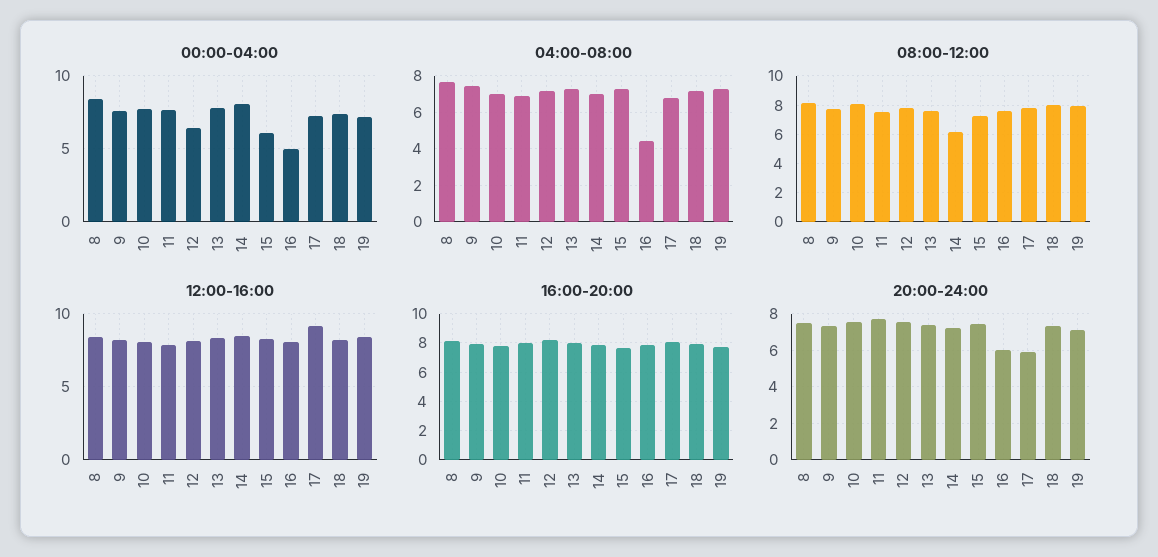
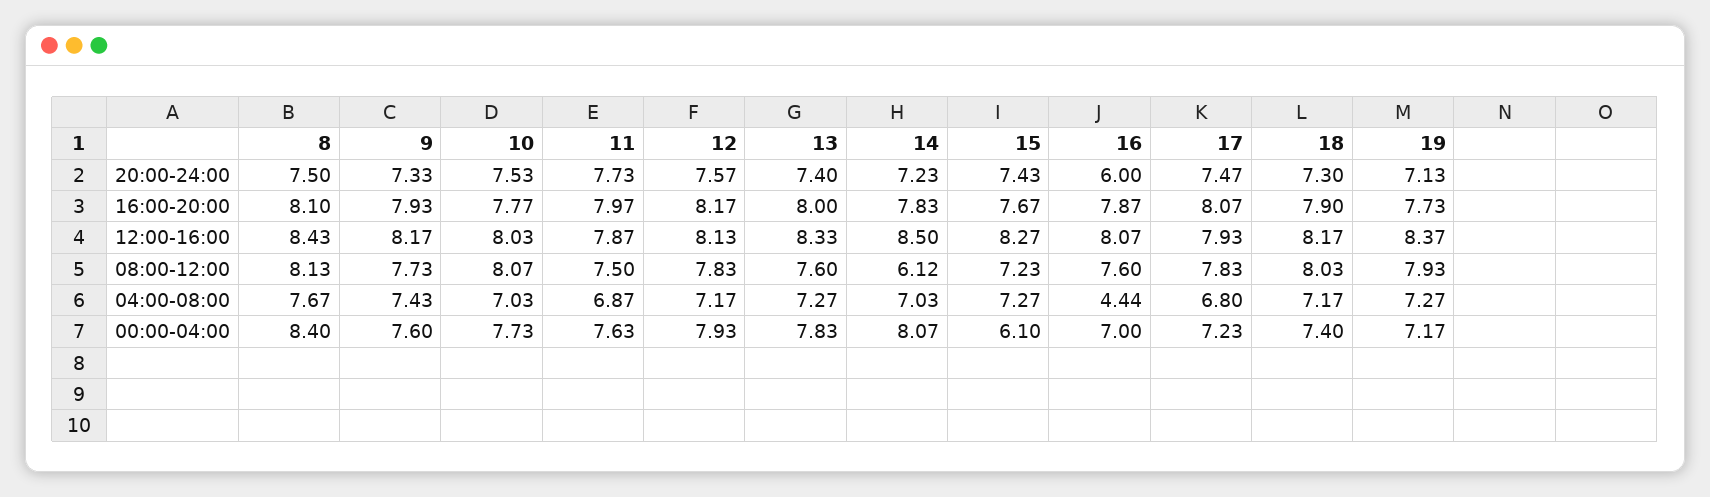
  {
    "00:00-04:00": {
      "8": 8.4,
      "9": 7.6,
      "10": 7.73,
      "11": 7.63,
-     "12": 6.5,
+     "12": 7.93,
      "13": 7.83,
      "14": 8.07,
      "15": 6.1,
-     "16": 5,
+     "16": 7,
      "17": 7.23,
      "18": 7.4,
      "19": 7.17
    },
    "04:00-08:00": {
      "8": 7.67,
      "9": 7.43,
      "10": 7.03,
      "11": 6.87,
      "12": 7.17,
      "13": 7.27,
      "14": 7.03,
      "15": 7.27,
      "16": 4.44,
      "17": 6.8,
      "18": 7.17,
      "19": 7.27
    },
    "08:00-12:00": {
      "8": 8.13,
      "9": 7.73,
      "10": 8.07,
      "11": 7.5,
      "12": 7.83,
      "13": 7.6,
      "14": 6.12,
      "15": 7.23,
      "16": 7.6,
      "17": 7.83,
      "18": 8.03,
      "19": 7.93
    },
    "12:00-16:00": {
      "8": 8.43,
      "9": 8.17,
      "10": 8.03,
      "11": 7.87,
      "12": 8.13,
      "13": 8.33,
      "14": 8.5,
      "15": 8.27,
      "16": 8.07,
-     "17": 9,
+     "17": 7.93,
      "18": 8.17,
      "19": 8.37
    },
    "16:00-20:00": {
      "8": 8.1,
      "9": 7.93,
      "10": 7.77,
      "11": 7.97,
      "12": 8.17,
      "13": 8,
      "14": 7.83,
      "15": 7.67,
      "16": 7.87,
      "17": 8.07,
      "18": 7.9,
      "19": 7.73
    },
    "20:00-24:00": {
      "8": 7.5,
      "9": 7.33,
      "10": 7.53,
      "11": 7.73,
      "12": 7.57,
      "13": 7.4,
      "14": 7.23,
      "15": 7.43,
      "16": 6,
-     "17": 6,
+     "17": 7.47,
      "18": 7.3,
      "19": 7.13
    }
  }

